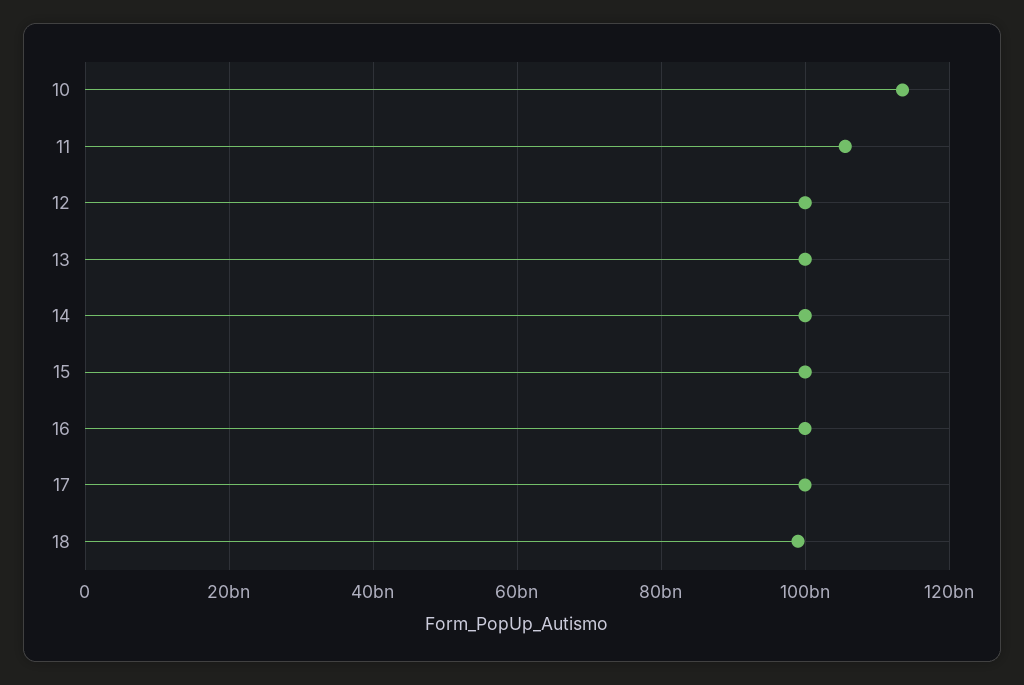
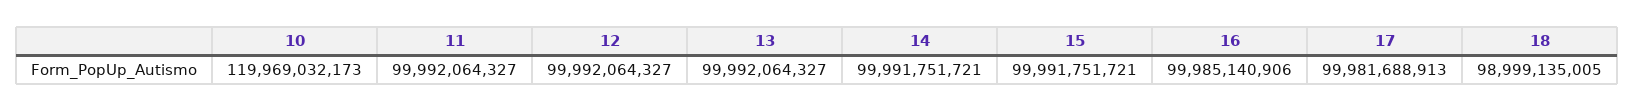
  {
-   "10": 114000000000,
+   "10": 119969032173,
-   "11": 106000000000,
+   "11": 99992064327,
    "12": 99992064327,
    "13": 99992064327,
    "14": 99991751721,
    "15": 99991751721,
    "16": 99985140906,
    "17": 99981688913,
    "18": 98999135005
  }

